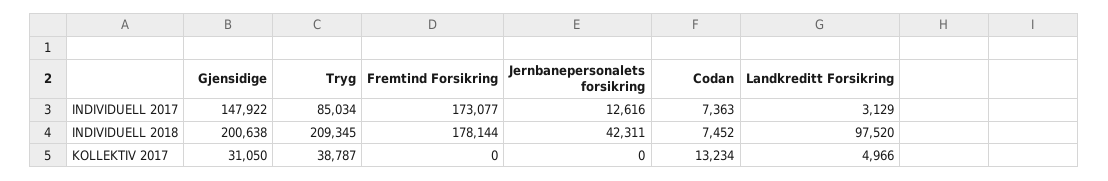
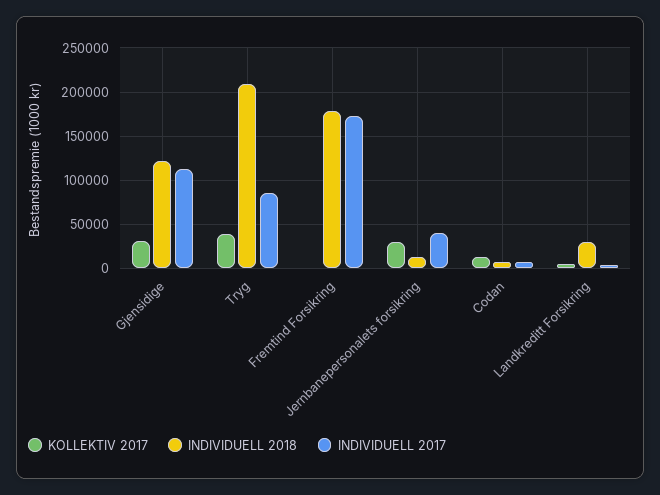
  {
    "INDIVIDUELL 2017": {
-     "Gjensidige": 147922,
+     "Gjensidige": 110000,
      "Tryg": 85034,
      "Fremtind Forsikring": 173077,
-     "Jernbanepersonalets forsikring": 12616,
+     "Jernbanepersonalets forsikring": 40000,
      "Codan": 7363,
      "Landkreditt Forsikring": 3129
    },
    "INDIVIDUELL 2018": {
-     "Gjensidige": 200638,
+     "Gjensidige": 120000,
      "Tryg": 209345,
      "Fremtind Forsikring": 178144,
-     "Jernbanepersonalets forsikring": 42311,
+     "Jernbanepersonalets forsikring": 10000,
      "Codan": 7452,
-     "Landkreditt Forsikring": 97520
+     "Landkreditt Forsikring": 30000
    },
    "KOLLEKTIV 2017": {
      "Gjensidige": 31050,
      "Tryg": 38787,
      "Fremtind Forsikring": 0,
-     "Jernbanepersonalets forsikring": 0,
+     "Jernbanepersonalets forsikring": 30000,
      "Codan": 13234,
      "Landkreditt Forsikring": 4966
    }
  }

